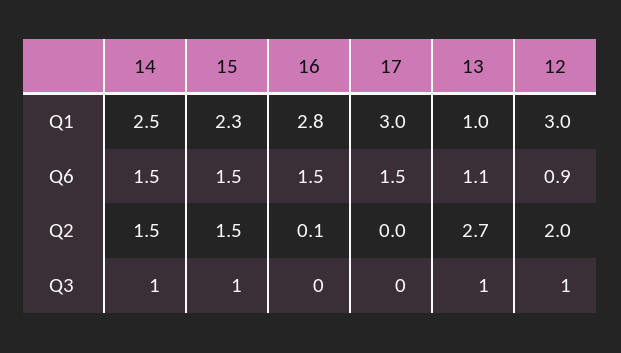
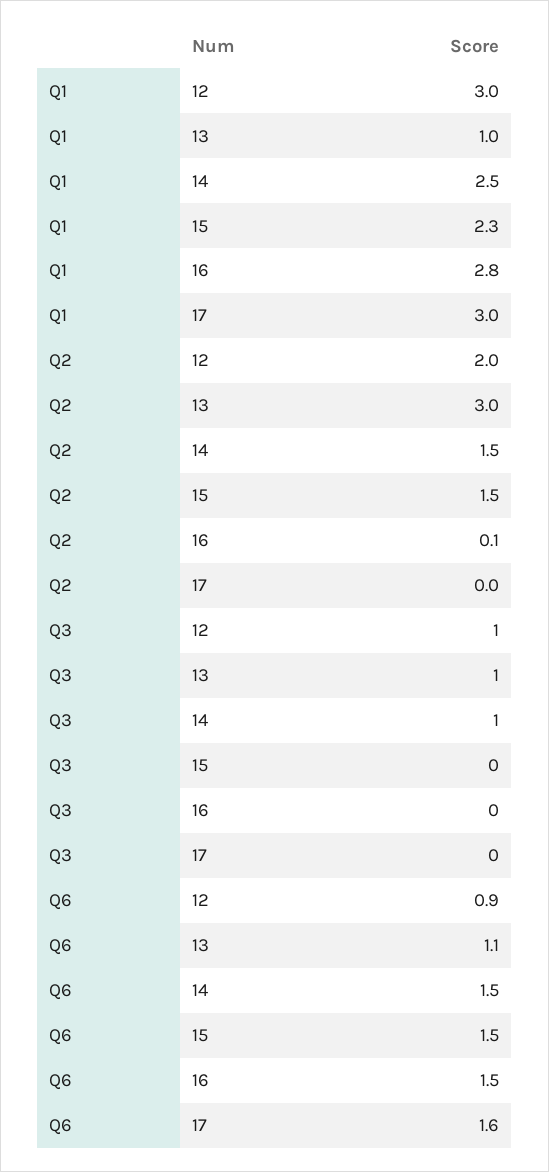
  {
    "14": {
      "Q1": 2.5,
      "Q6": 1.5,
      "Q2": 1.5,
      "Q3": 1
    },
    "15": {
      "Q1": 2.3,
      "Q6": 1.5,
      "Q2": 1.5,
-     "Q3": 1
+     "Q3": 0
    },
    "16": {
      "Q1": 2.8,
      "Q6": 1.5,
      "Q2": 0.1,
      "Q3": 0
    },
    "17": {
      "Q1": 3,
-     "Q6": 1.5,
+     "Q6": 1.6,
      "Q2": 0,
      "Q3": 0
    },
    "13": {
      "Q1": 1,
      "Q6": 1.1,
-     "Q2": 2.7,
+     "Q2": 3,
      "Q3": 1
    },
    "12": {
      "Q1": 3,
      "Q6": 0.9,
      "Q2": 2,
      "Q3": 1
    }
  }

